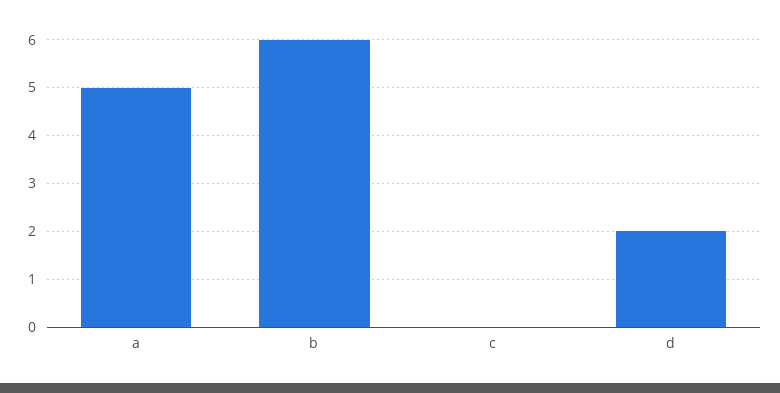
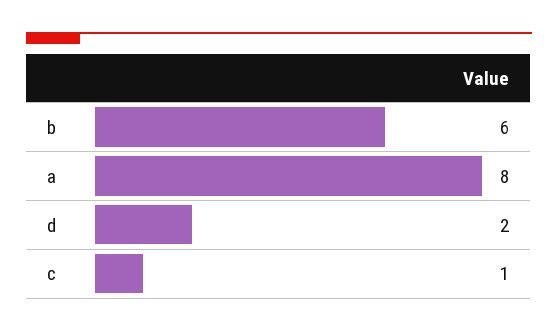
  {
-   "a": 5,
+   "a": 8,
    "b": 6,
-   "c": 0,
+   "c": 1,
    "d": 2
  }

